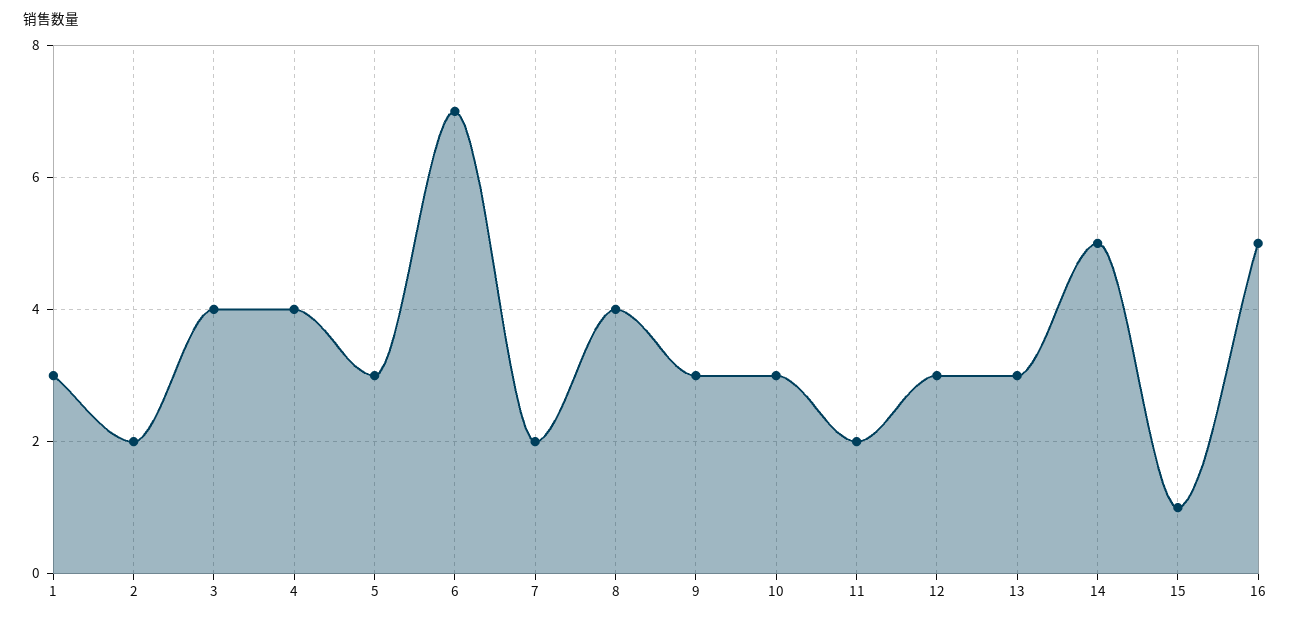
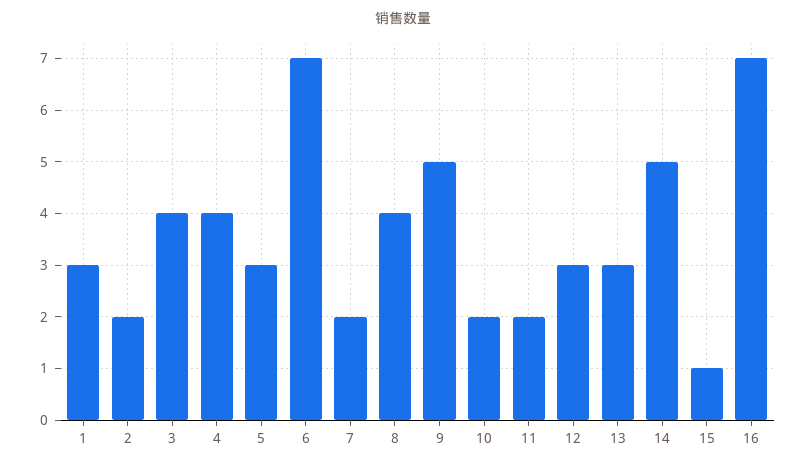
  {
    "1": 3,
    "2": 2,
    "3": 4,
    "4": 4,
    "5": 3,
    "6": 7,
    "7": 2,
    "8": 4,
-   "9": 3,
+   "9": 5,
-   "10": 3,
+   "10": 2,
    "11": 2,
    "12": 3,
    "13": 3,
    "14": 5,
    "15": 1,
-   "16": 5
+   "16": 7
  }

